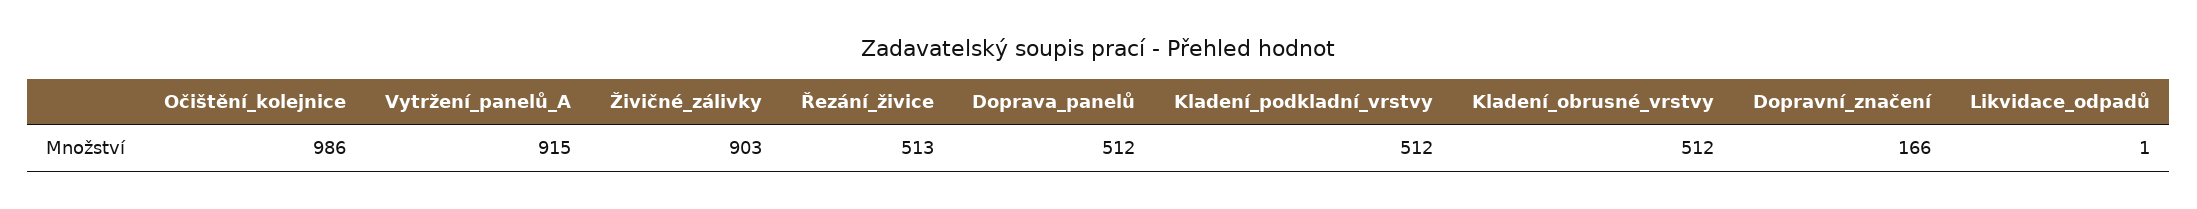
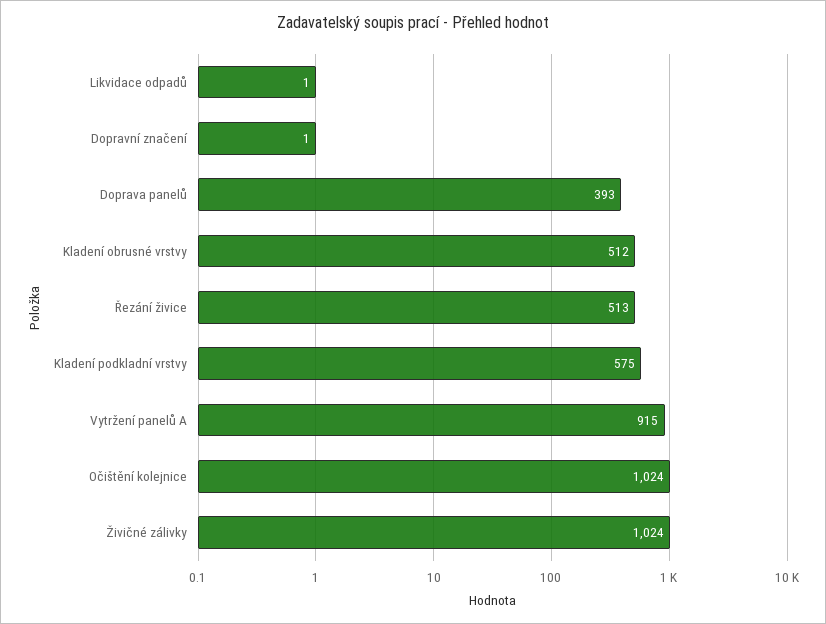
  {
-   "Očištění_kolejnice": 986,
+   "Očištění_kolejnice": 1024,
    "Vytržení_panelů_A": 915,
-   "Živičné_zálivky": 903,
+   "Živičné_zálivky": 1024,
    "Řezání_živice": 513,
-   "Doprava_panelů": 512,
+   "Doprava_panelů": 393,
-   "Kladení_podkladní_vrstvy": 512,
+   "Kladení_podkladní_vrstvy": 575,
    "Kladení_obrusné_vrstvy": 512,
-   "Dopravní_značení": 166,
+   "Dopravní_značení": 1,
    "Likvidace_odpadů": 1
  }

